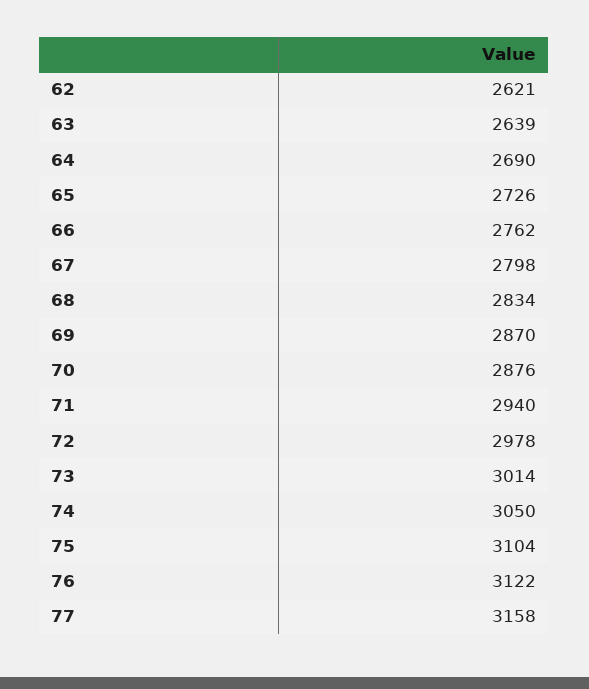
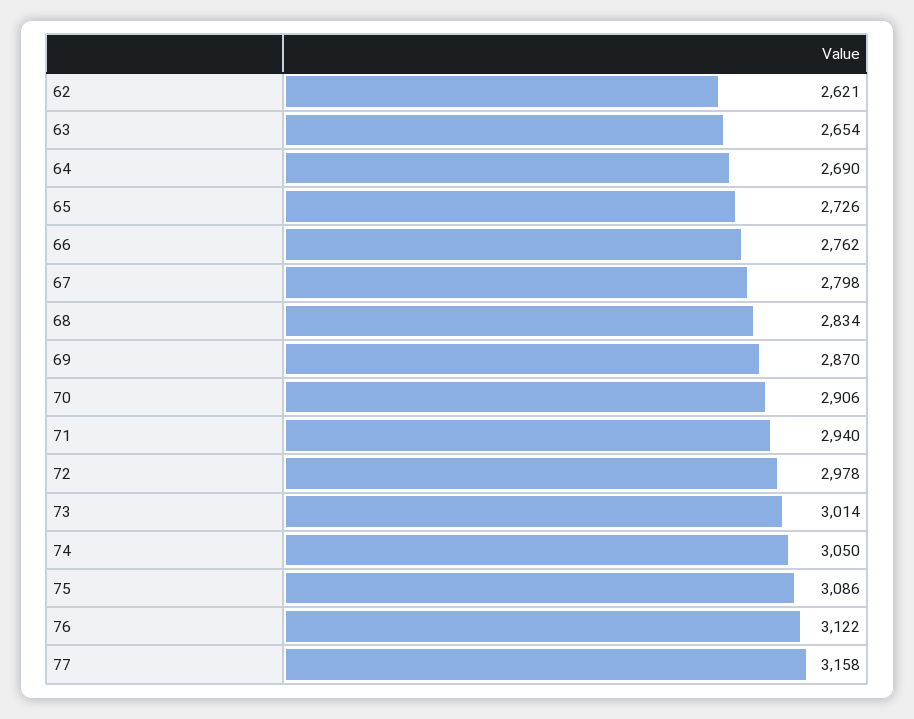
  {
    "62": 2621,
-   "63": 2639,
+   "63": 2654,
    "64": 2690,
    "65": 2726,
    "66": 2762,
    "67": 2798,
    "68": 2834,
    "69": 2870,
-   "70": 2876,
+   "70": 2906,
    "71": 2940,
    "72": 2978,
    "73": 3014,
    "74": 3050,
-   "75": 3104,
+   "75": 3086,
    "76": 3122,
    "77": 3158
  }

